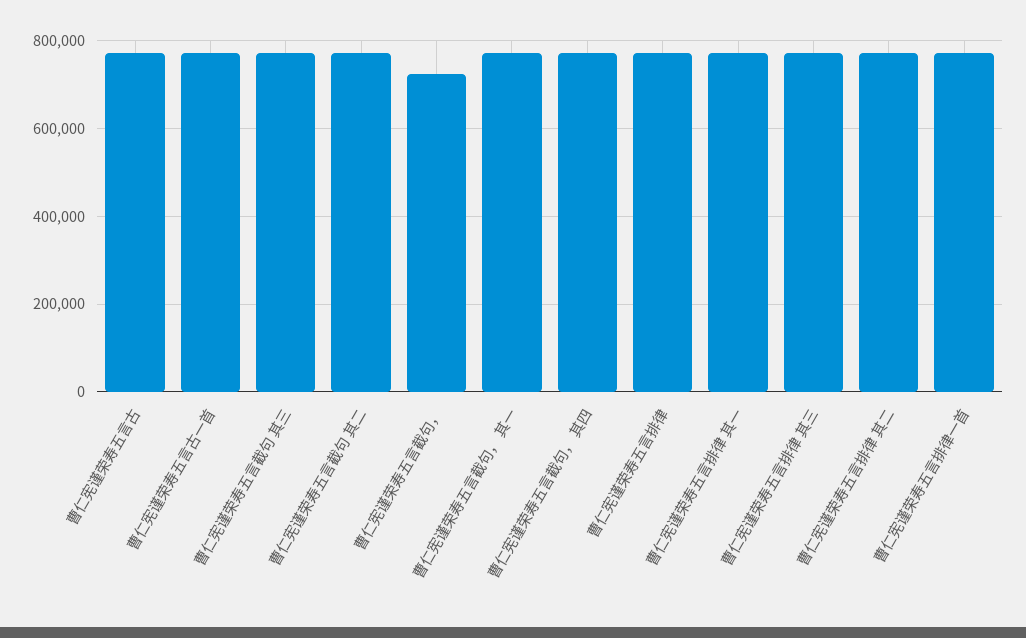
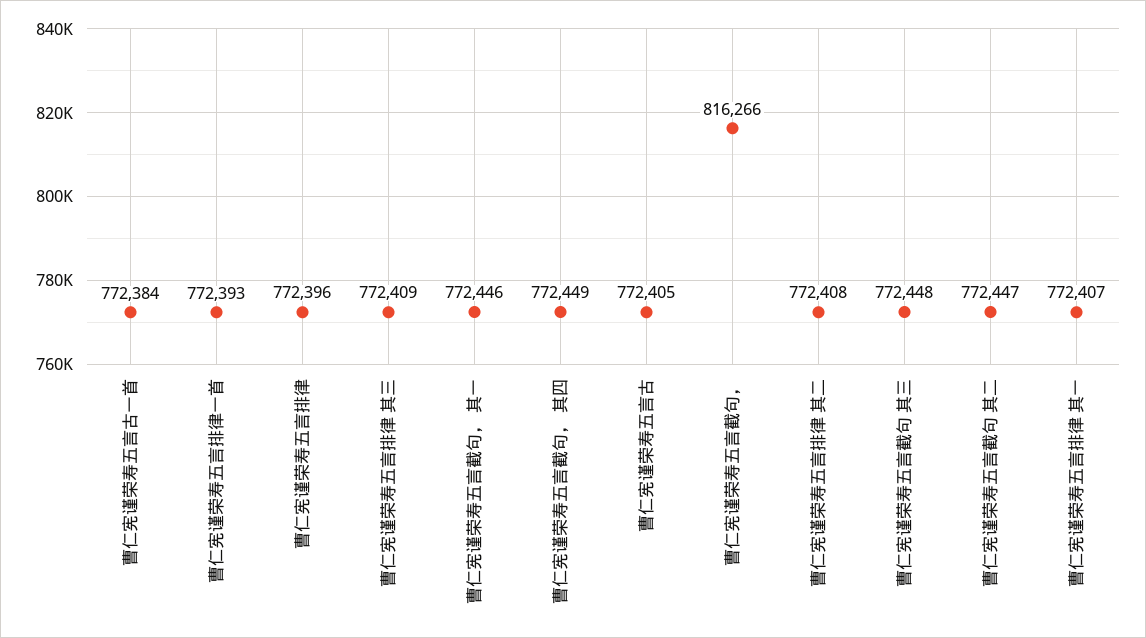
  {
    "曹仁宪谨荣寿五言古": 772405,
    "曹仁宪谨荣寿五言古一首": 772384,
    "曹仁宪谨荣寿五言截句 其三": 772448,
    "曹仁宪谨荣寿五言截句 其二": 772447,
-   "曹仁宪谨荣寿五言截句，": 720000,
+   "曹仁宪谨荣寿五言截句，": 816266,
    "曹仁宪谨荣寿五言截句， 其一": 772446,
    "曹仁宪谨荣寿五言截句， 其四": 772449,
    "曹仁宪谨荣寿五言排律": 772396,
    "曹仁宪谨荣寿五言排律 其一": 772407,
    "曹仁宪谨荣寿五言排律 其三": 772409,
    "曹仁宪谨荣寿五言排律 其二": 772408,
    "曹仁宪谨荣寿五言排律一首": 772393
  }

